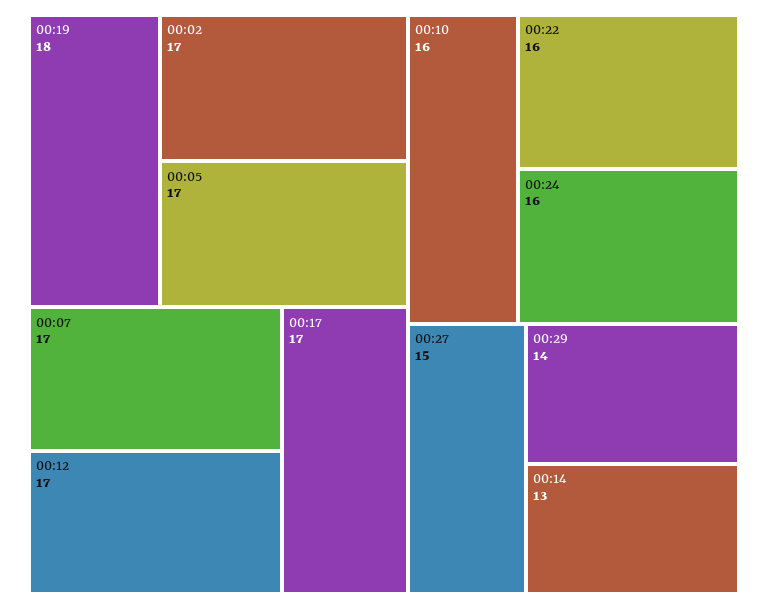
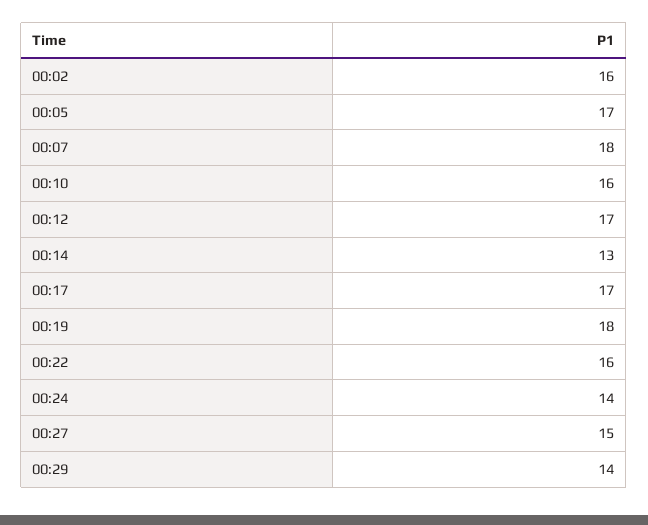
  {
    "00:19": 18,
-   "00:02": 17,
+   "00:02": 16,
    "00:05": 17,
-   "00:07": 17,
+   "00:07": 18,
    "00:12": 17,
    "00:17": 17,
    "00:10": 16,
    "00:22": 16,
-   "00:24": 16,
+   "00:24": 14,
    "00:27": 15,
    "00:29": 14,
    "00:14": 13
  }

